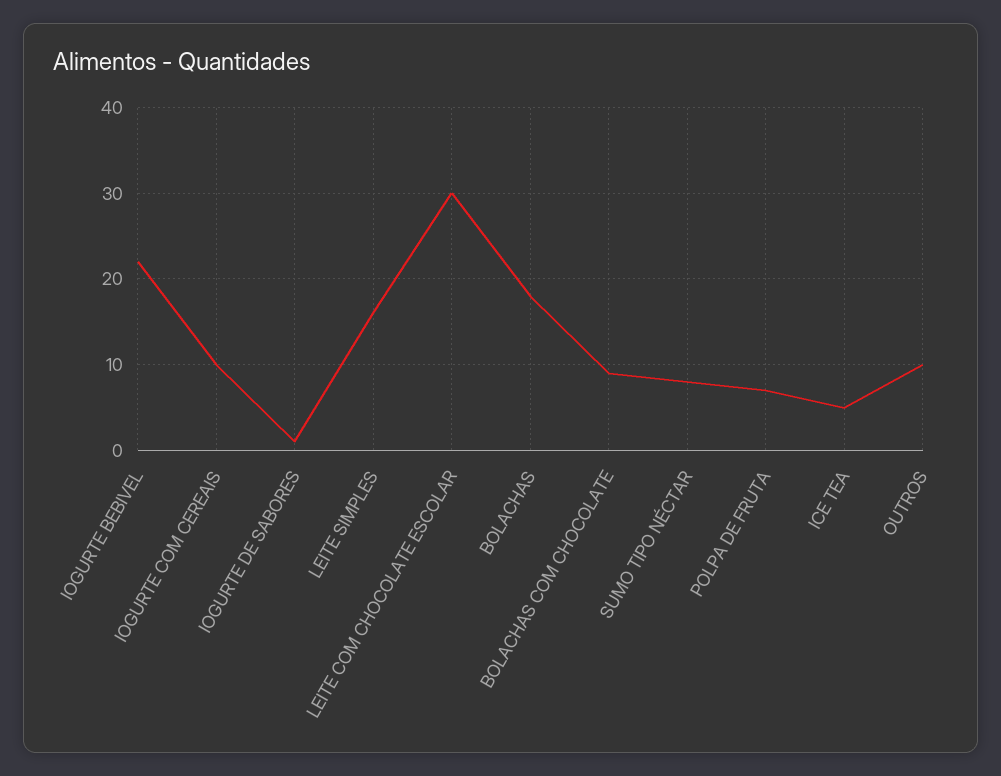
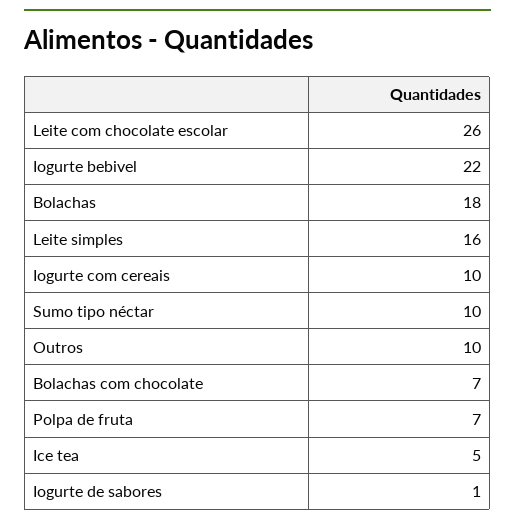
  {
    "IOGURTE BEBIVEL": 22,
    "IOGURTE COM CEREAIS": 10,
    "IOGURTE DE SABORES": 1,
    "LEITE SIMPLES": 16,
-   "LEITE COM CHOCOLATE ESCOLAR": 30,
+   "LEITE COM CHOCOLATE ESCOLAR": 26,
    "BOLACHAS": 18,
-   "BOLACHAS COM CHOCOLATE": 9,
+   "BOLACHAS COM CHOCOLATE": 7,
-   "SUMO TIPO NÉCTAR": 8,
+   "SUMO TIPO NÉCTAR": 10,
    "POLPA DE FRUTA": 7,
    "ICE TEA": 5,
    "OUTROS": 10
  }

